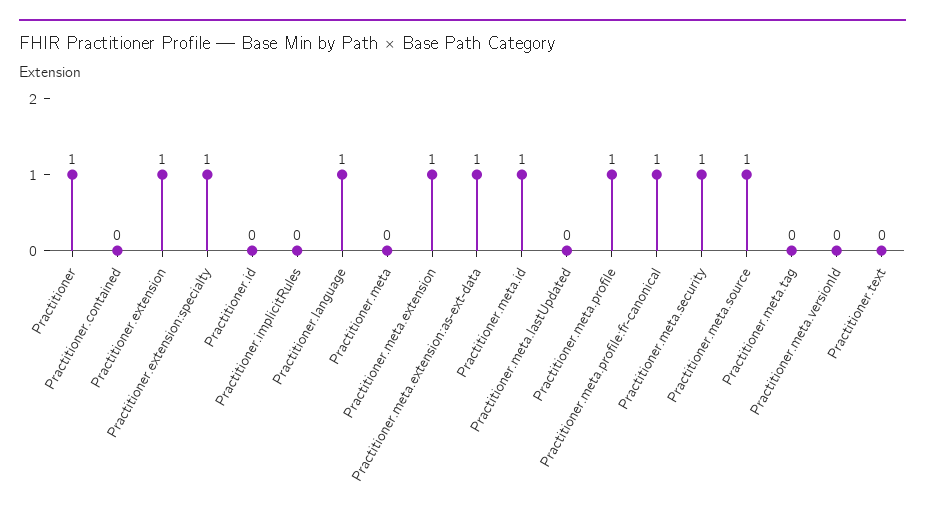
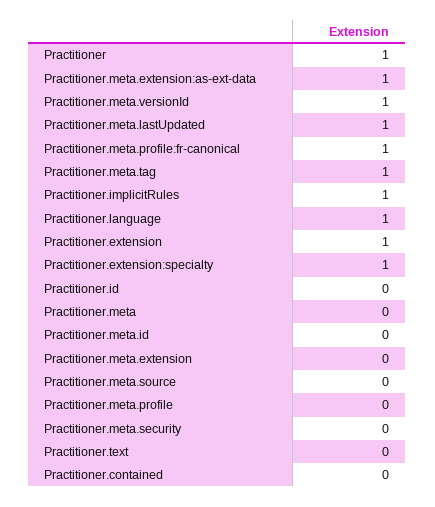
  {
    "Practitioner": 1,
    "Practitioner.contained": 0,
    "Practitioner.extension": 1,
    "Practitioner.extension:specialty": 1,
    "Practitioner.id": 0,
-   "Practitioner.implicitRules": 0,
+   "Practitioner.implicitRules": 1,
    "Practitioner.language": 1,
    "Practitioner.meta": 0,
-   "Practitioner.meta.extension": 1,
+   "Practitioner.meta.extension": 0,
    "Practitioner.meta.extension:as-ext-data": 1,
-   "Practitioner.meta.id": 1,
+   "Practitioner.meta.id": 0,
-   "Practitioner.meta.lastUpdated": 0,
+   "Practitioner.meta.lastUpdated": 1,
-   "Practitioner.meta.profile": 1,
+   "Practitioner.meta.profile": 0,
    "Practitioner.meta.profile:fr-canonical": 1,
-   "Practitioner.meta.security": 1,
+   "Practitioner.meta.security": 0,
-   "Practitioner.meta.source": 1,
+   "Practitioner.meta.source": 0,
-   "Practitioner.meta.tag": 0,
+   "Practitioner.meta.tag": 1,
-   "Practitioner.meta.versionId": 0,
+   "Practitioner.meta.versionId": 1,
    "Practitioner.text": 0
  }

